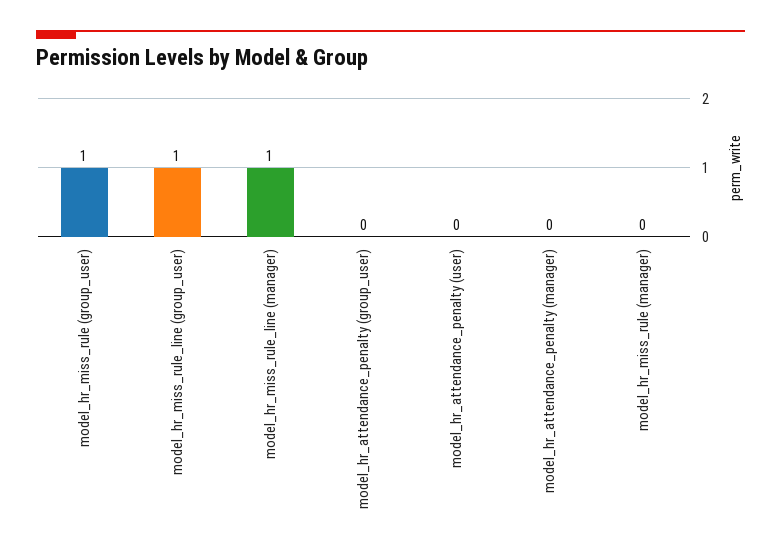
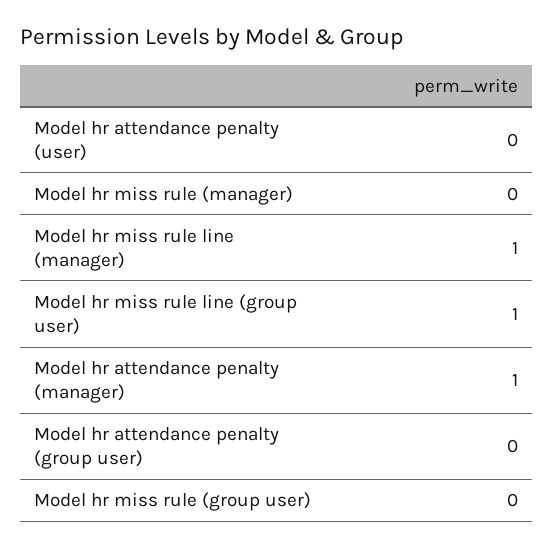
  {
-   "model_hr_miss_rule (group_user)": 1,
+   "model_hr_miss_rule (group_user)": 0,
    "model_hr_miss_rule_line (group_user)": 1,
    "model_hr_miss_rule_line (manager)": 1,
    "model_hr_attendance_penalty (group_user)": 0,
    "model_hr_attendance_penalty (user)": 0,
-   "model_hr_attendance_penalty (manager)": 0,
+   "model_hr_attendance_penalty (manager)": 1,
    "model_hr_miss_rule (manager)": 0
  }

